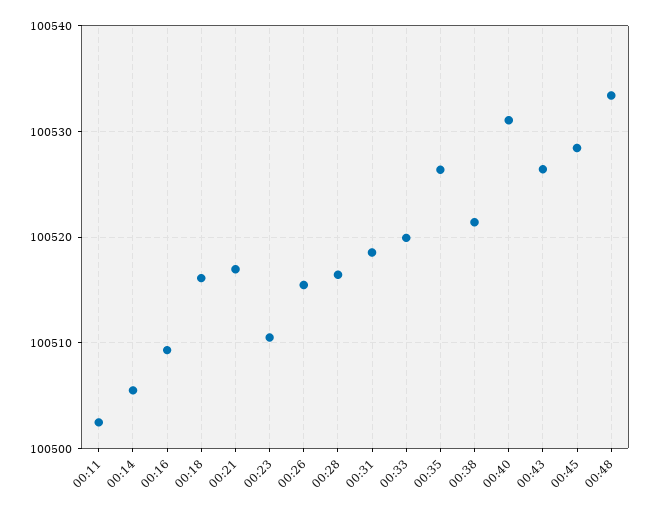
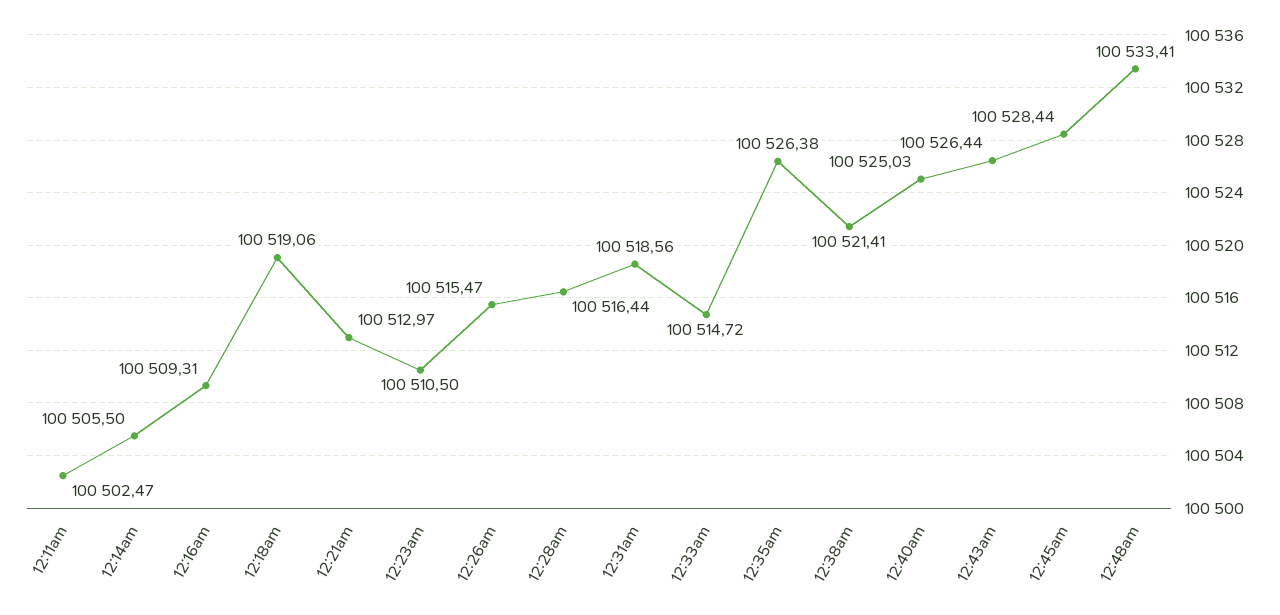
  {
    "00:11": 100502.47,
    "00:14": 100505.5,
    "00:16": 100509.31,
-   "00:18": 100516,
+   "00:18": 100519.06,
-   "00:21": 100517,
+   "00:21": 100512.97,
    "00:23": 100510.5,
    "00:26": 100515.47,
    "00:28": 100516.44,
    "00:31": 100518.56,
-   "00:33": 100520,
+   "00:33": 100514.72,
    "00:35": 100526.38,
    "00:38": 100521.41,
-   "00:40": 100531,
+   "00:40": 100525.03,
    "00:43": 100526.44,
    "00:45": 100528.44,
    "00:48": 100533.41
  }

